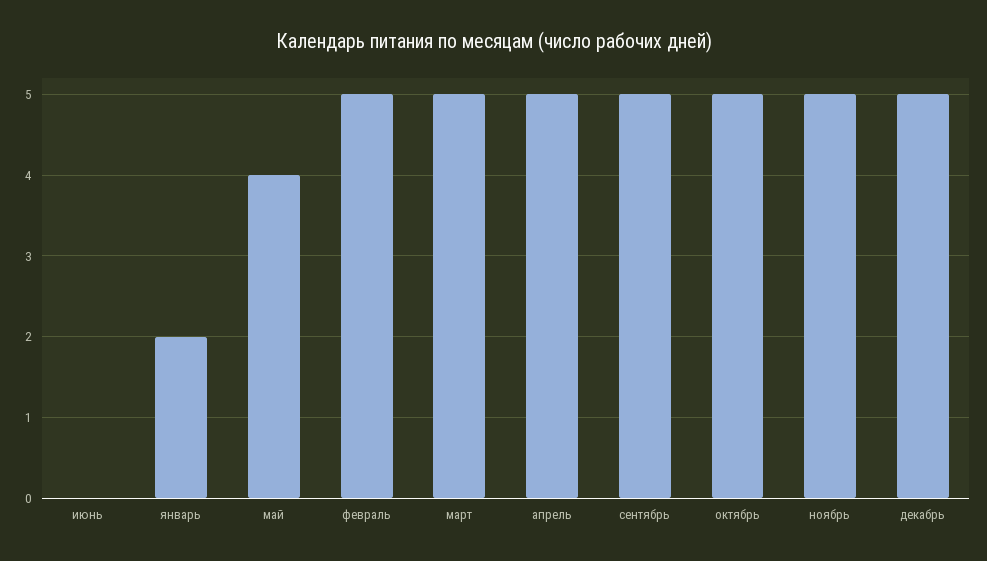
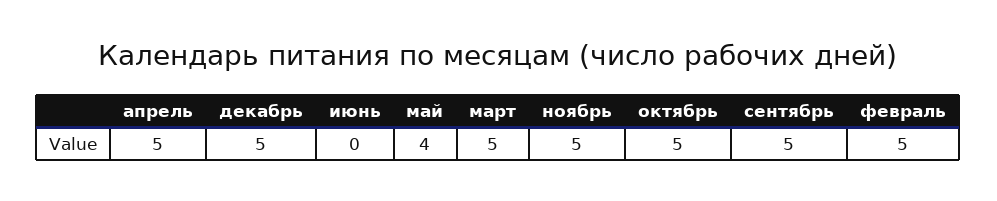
  {
    "июнь": 0,
-   "январь": 2,
    "май": 4,
    "февраль": 5,
    "март": 5,
    "апрель": 5,
    "сентябрь": 5,
    "октябрь": 5,
    "ноябрь": 5,
    "декабрь": 5
  }

